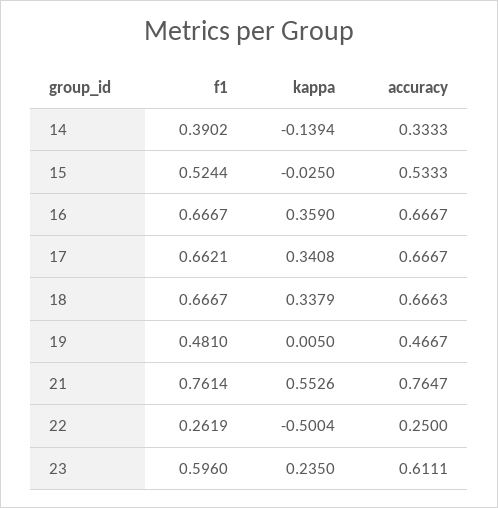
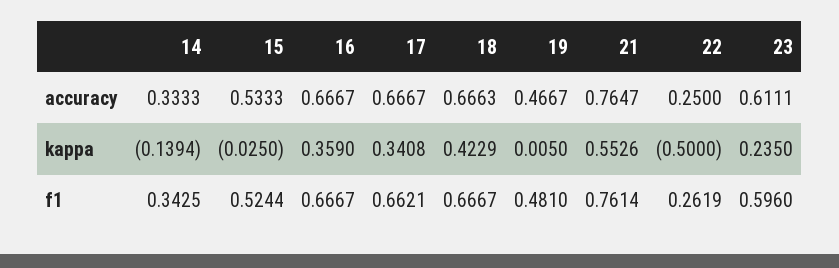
  {
    "f1": {
-     "14": 0.3902,
+     "14": 0.3425,
      "15": 0.5244,
      "16": 0.6667,
      "17": 0.6621,
      "18": 0.6667,
      "19": 0.481,
      "21": 0.7614,
      "22": 0.2619,
      "23": 0.596
    },
    "kappa": {
      "14": -0.1394,
      "15": -0.025,
      "16": 0.359,
      "17": 0.3408,
-     "18": 0.3379,
+     "18": 0.4229,
      "19": 0.005,
      "21": 0.5526,
-     "22": -0.5004,
+     "22": -0.5,
      "23": 0.235
    },
    "accuracy": {
      "14": 0.3333,
      "15": 0.5333,
      "16": 0.6667,
      "17": 0.6667,
      "18": 0.6663,
      "19": 0.4667,
      "21": 0.7647,
      "22": 0.25,
      "23": 0.6111
    }
  }

